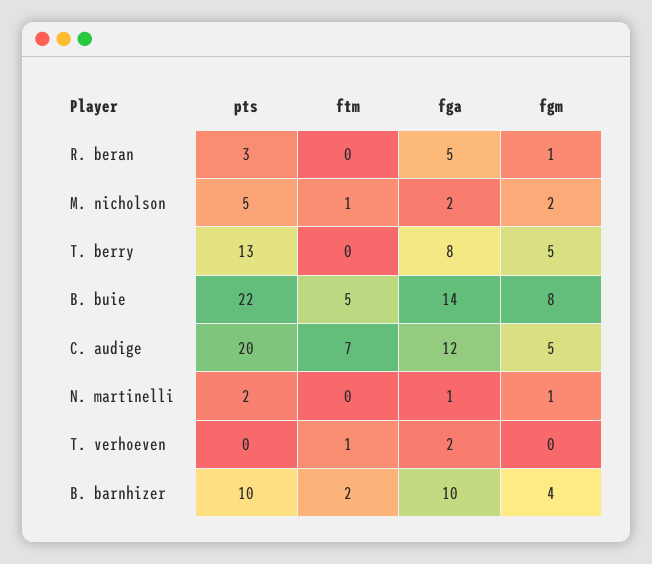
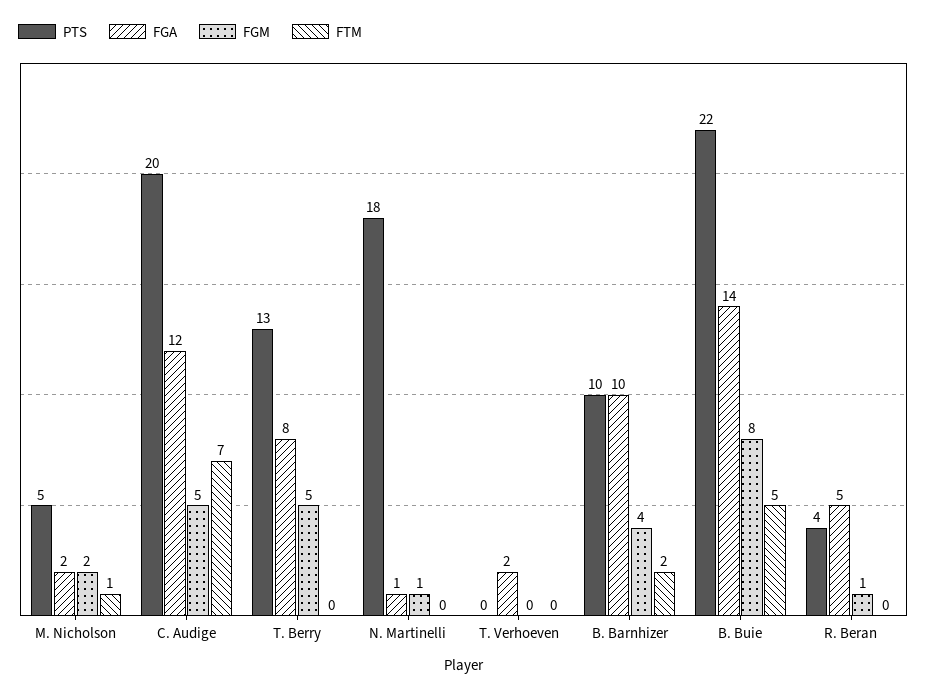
  {
    "pts": {
-     "R. beran": 3,
+     "R. beran": 4,
      "M. nicholson": 5,
      "T. berry": 13,
      "B. buie": 22,
      "C. audige": 20,
-     "N. martinelli": 2,
+     "N. martinelli": 18,
      "T. verhoeven": 0,
      "B. barnhizer": 10
    },
    "ftm": {
      "R. beran": 0,
      "M. nicholson": 1,
      "T. berry": 0,
      "B. buie": 5,
      "C. audige": 7,
      "N. martinelli": 0,
-     "T. verhoeven": 1,
+     "T. verhoeven": 0,
      "B. barnhizer": 2
    },
    "fga": {
      "R. beran": 5,
      "M. nicholson": 2,
      "T. berry": 8,
      "B. buie": 14,
      "C. audige": 12,
      "N. martinelli": 1,
      "T. verhoeven": 2,
      "B. barnhizer": 10
    },
    "fgm": {
      "R. beran": 1,
      "M. nicholson": 2,
      "T. berry": 5,
      "B. buie": 8,
      "C. audige": 5,
      "N. martinelli": 1,
      "T. verhoeven": 0,
      "B. barnhizer": 4
    }
  }

